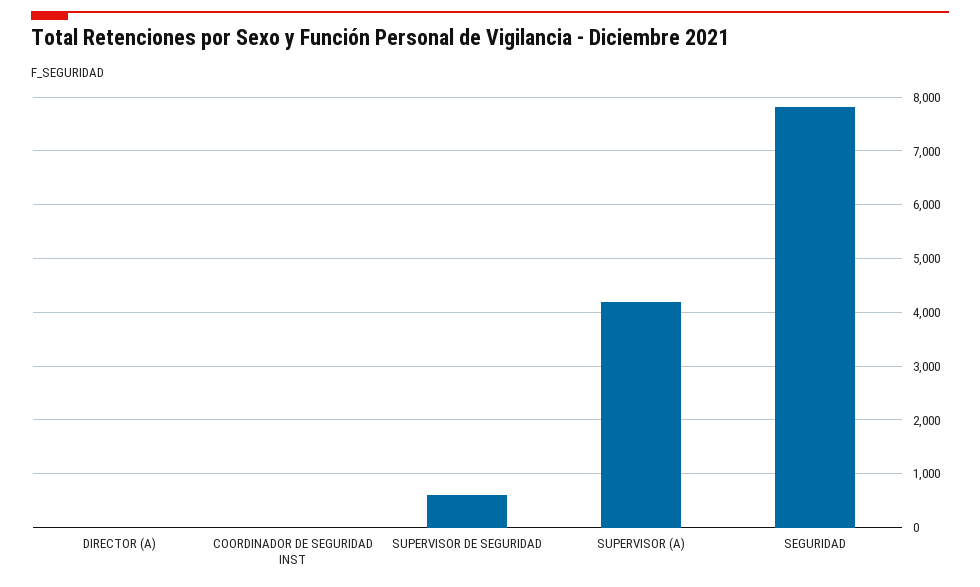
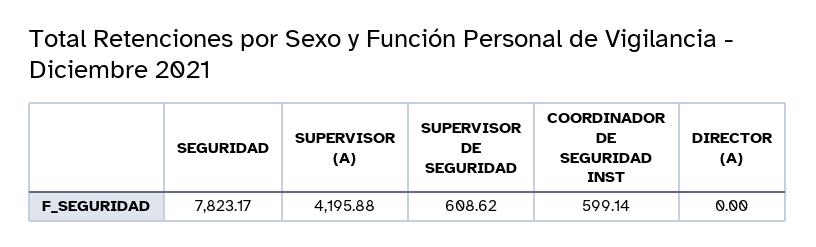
  {
    "DIRECTOR (A)": 0,
-   "COORDINADOR DE SEGURIDAD INST": 0,
+   "COORDINADOR DE SEGURIDAD INST": 599.14,
    "SUPERVISOR DE SEGURIDAD": 608.62,
    "SUPERVISOR (A)": 4195.88,
    "SEGURIDAD": 7823.17
  }

